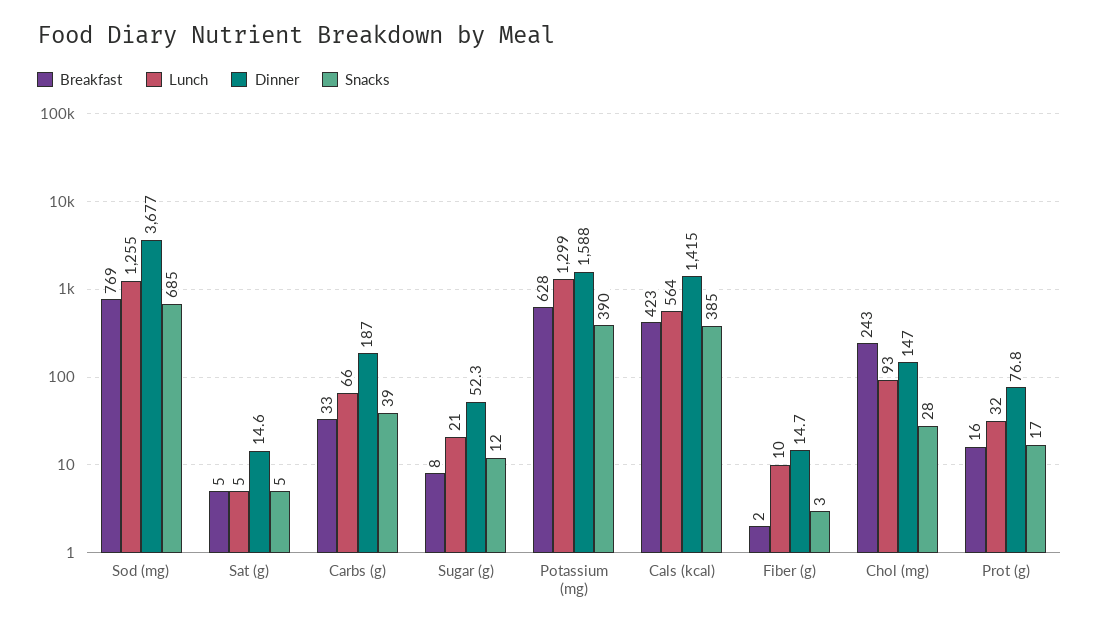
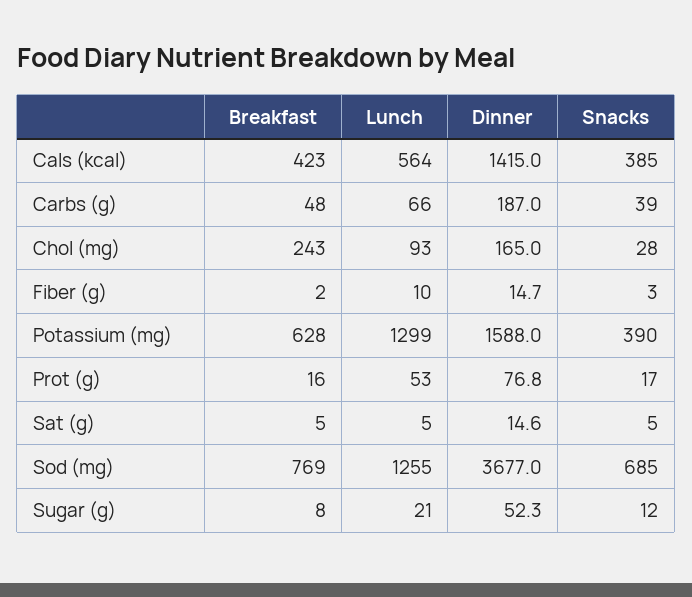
  {
    "Breakfast": {
      "Sod (mg)": 769,
      "Sat (g)": 5,
-     "Carbs (g)": 33,
+     "Carbs (g)": 48,
      "Sugar (g)": 8,
      "Potassium (mg)": 628,
      "Cals (kcal)": 423,
      "Fiber (g)": 2,
      "Chol (mg)": 243,
      "Prot (g)": 16
    },
    "Lunch": {
      "Sod (mg)": 1255,
      "Sat (g)": 5,
      "Carbs (g)": 66,
      "Sugar (g)": 21,
      "Potassium (mg)": 1299,
      "Cals (kcal)": 564,
      "Fiber (g)": 10,
      "Chol (mg)": 93,
-     "Prot (g)": 32
+     "Prot (g)": 53
    },
    "Dinner": {
      "Sod (mg)": 3677,
      "Sat (g)": 14.6,
      "Carbs (g)": 187,
      "Sugar (g)": 52.3,
      "Potassium (mg)": 1588,
      "Cals (kcal)": 1415,
      "Fiber (g)": 14.7,
-     "Chol (mg)": 147,
+     "Chol (mg)": 165,
      "Prot (g)": 76.8
    },
    "Snacks": {
      "Sod (mg)": 685,
      "Sat (g)": 5,
      "Carbs (g)": 39,
      "Sugar (g)": 12,
      "Potassium (mg)": 390,
      "Cals (kcal)": 385,
      "Fiber (g)": 3,
      "Chol (mg)": 28,
      "Prot (g)": 17
    }
  }

